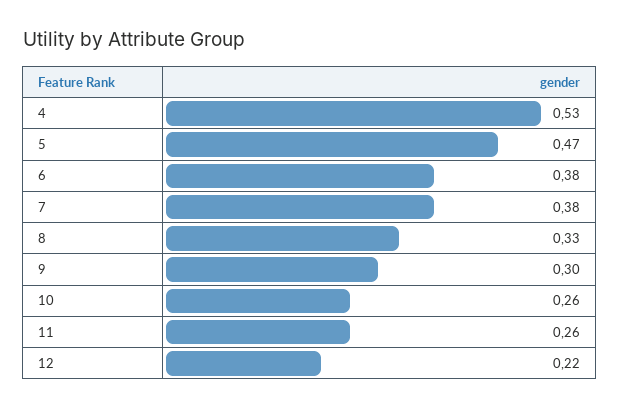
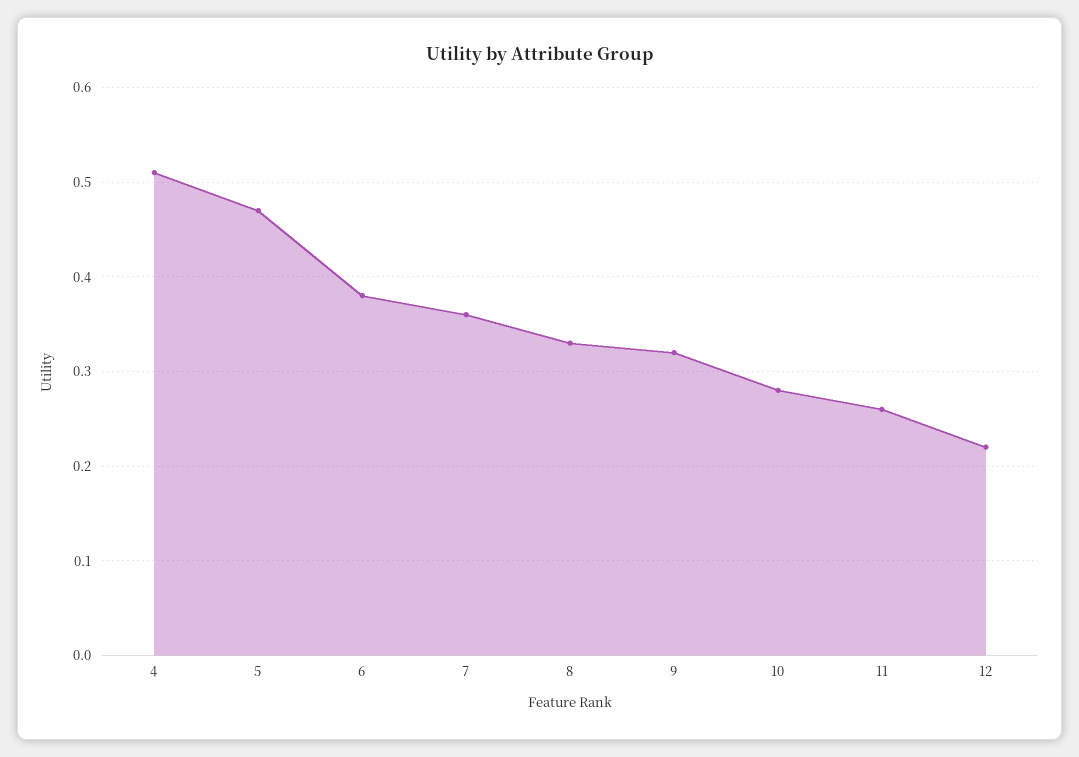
  {
-   "4": 0.53,
+   "4": 0.51,
    "5": 0.47,
    "6": 0.38,
-   "7": 0.38,
+   "7": 0.36,
    "8": 0.33,
-   "9": 0.3,
+   "9": 0.32,
-   "10": 0.26,
+   "10": 0.28,
    "11": 0.26,
    "12": 0.22
  }

